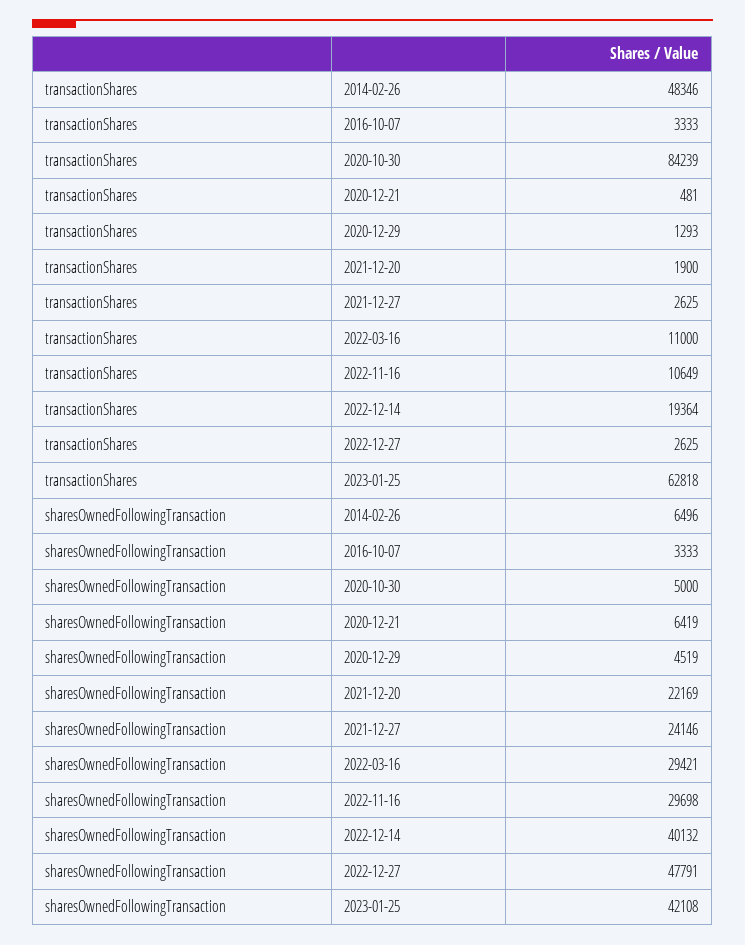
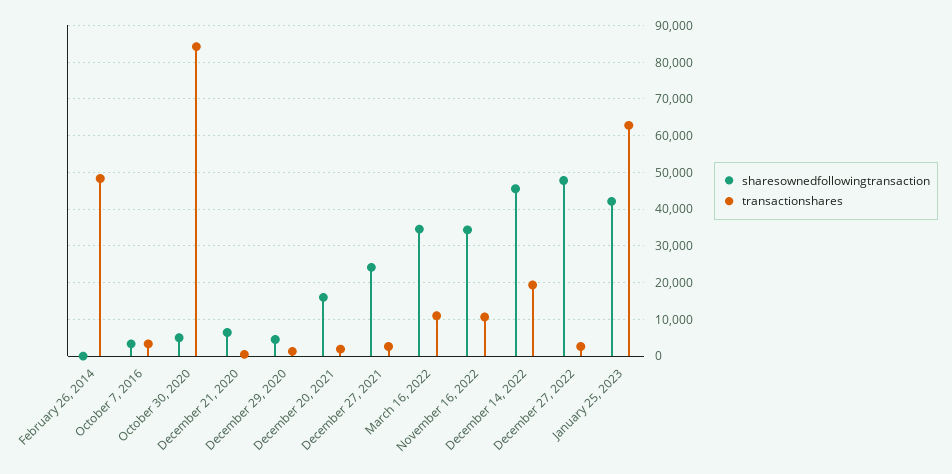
  {
    "transactionShares": {
      "2014-02-26": 48346,
      "2016-10-07": 3333,
      "2020-10-30": 84239,
      "2020-12-21": 481,
      "2020-12-29": 1293,
      "2021-12-20": 1900,
      "2021-12-27": 2625,
      "2022-03-16": 11000,
      "2022-11-16": 10649,
      "2022-12-14": 19364,
      "2022-12-27": 2625,
      "2023-01-25": 62818
    },
    "sharesOwnedFollowingTransaction": {
-     "2014-02-26": 6496,
+     "2014-02-26": 0,
      "2016-10-07": 3333,
      "2020-10-30": 5000,
      "2020-12-21": 6419,
      "2020-12-29": 4519,
-     "2021-12-20": 22169,
+     "2021-12-20": 16000,
      "2021-12-27": 24146,
-     "2022-03-16": 29421,
+     "2022-03-16": 34000,
-     "2022-11-16": 29698,
+     "2022-11-16": 34000,
-     "2022-12-14": 40132,
+     "2022-12-14": 46000,
      "2022-12-27": 47791,
      "2023-01-25": 42108
    }
  }

